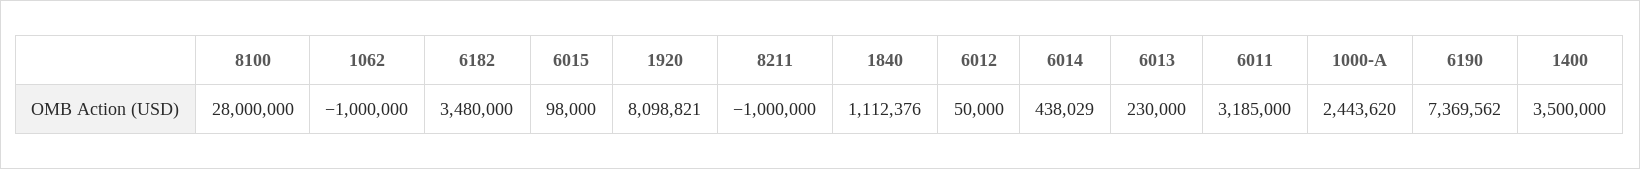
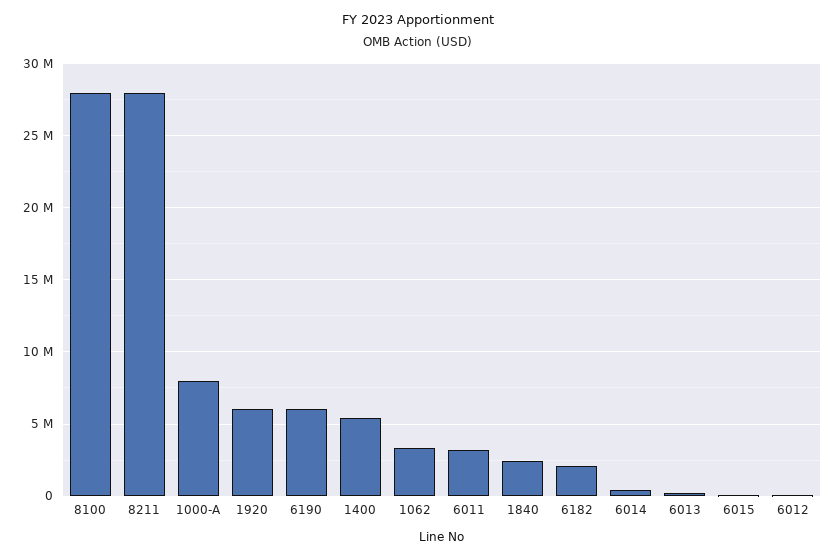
  {
    "8100": 28000000,
-   "1062": -1000000,
+   "1062": 3500000,
-   "6182": 3480000,
+   "6182": 2000000,
    "6015": 98000,
-   "1920": 8098821,
+   "1920": 6000000,
-   "8211": -1000000,
+   "8211": 28000000,
-   "1840": 1112376,
+   "1840": 2500000,
    "6012": 50000,
    "6014": 438029,
    "6013": 230000,
    "6011": 3185000,
-   "1000-A": 2443620,
+   "1000-A": 8000000,
-   "6190": 7369562,
+   "6190": 6000000,
-   "1400": 3500000
+   "1400": 5500000
  }

